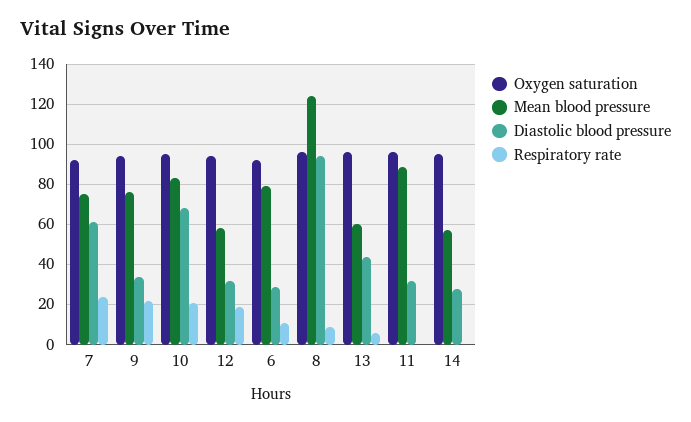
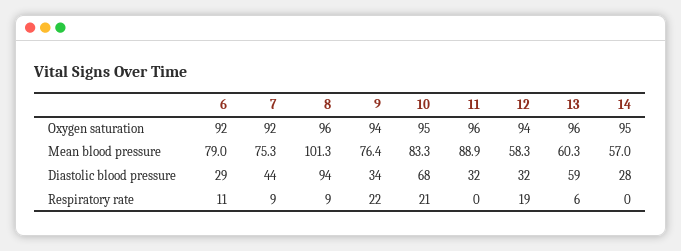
  {
    "Oxygen saturation": {
      "7": 92,
      "9": 94,
      "10": 95,
      "12": 94,
      "6": 92,
      "8": 96,
      "13": 96,
      "11": 96,
      "14": 95
    },
    "Mean blood pressure": {
      "7": 75.3,
      "9": 76.4,
      "10": 83.3,
      "12": 58.3,
      "6": 79,
-     "8": 125,
+     "8": 101.3,
      "13": 60.3,
      "11": 88.9,
      "14": 57
    },
    "Diastolic blood pressure": {
-     "7": 60,
+     "7": 44,
      "9": 34,
      "10": 68,
      "12": 32,
      "6": 29,
      "8": 94,
-     "13": 45,
+     "13": 59,
      "11": 32,
      "14": 28
    },
    "Respiratory rate": {
-     "7": 25,
+     "7": 9,
      "9": 22,
      "10": 21,
      "12": 19,
      "6": 11,
      "8": 9,
      "13": 6,
      "11": 0,
      "14": 0
    }
  }

